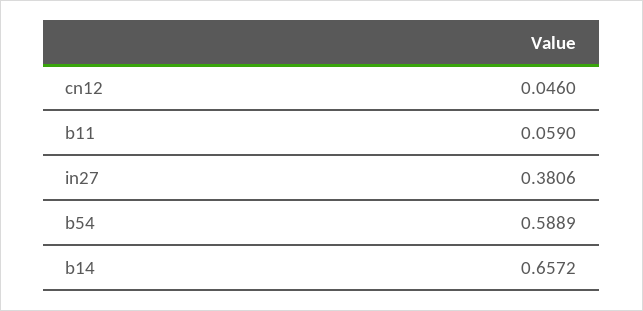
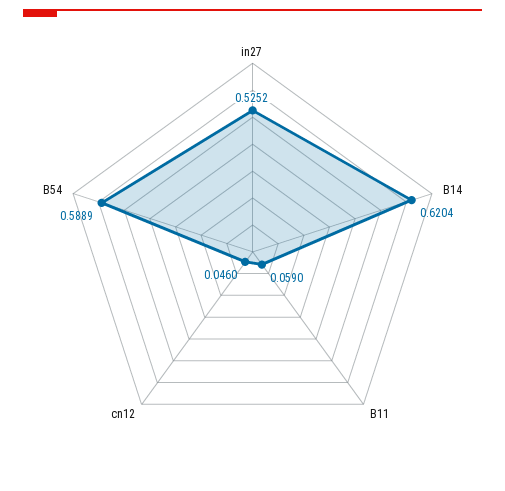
  {
    "cn12": 0.046,
    "b11": 0.059,
-   "in27": 0.3806,
+   "in27": 0.5252,
    "b54": 0.5889,
-   "b14": 0.6572
+   "b14": 0.6204
  }

